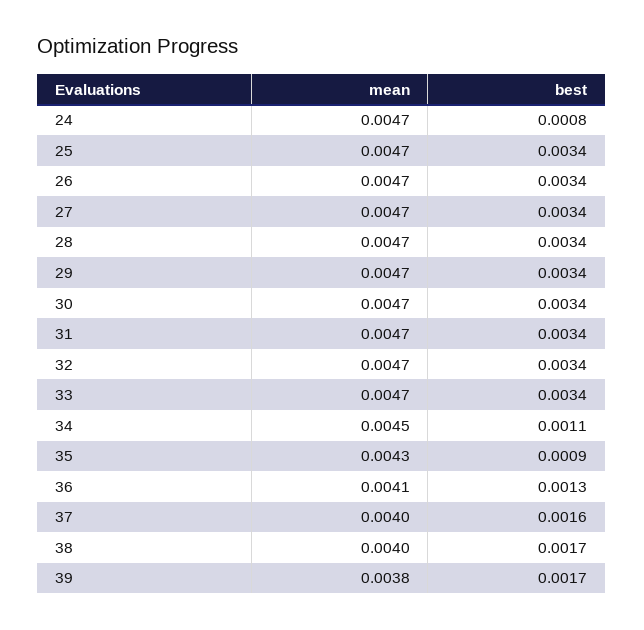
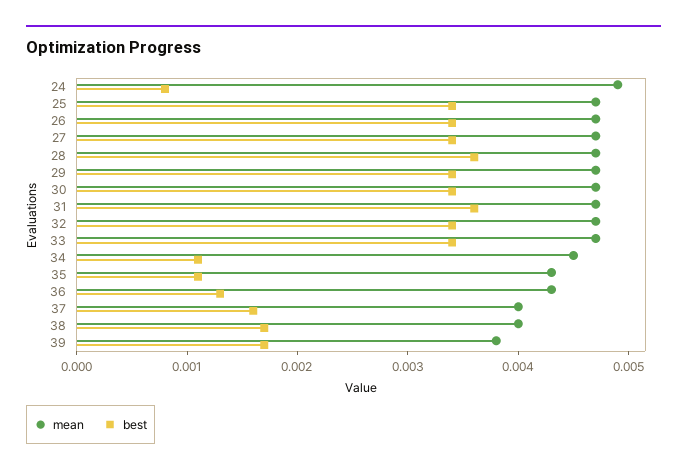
  {
    "mean": {
-     "24": 0.0047,
+     "24": 0.0049,
      "25": 0.0047,
      "26": 0.0047,
      "27": 0.0047,
      "28": 0.0047,
      "29": 0.0047,
      "30": 0.0047,
      "31": 0.0047,
      "32": 0.0047,
      "33": 0.0047,
      "34": 0.0045,
      "35": 0.0043,
-     "36": 0.0041,
+     "36": 0.0043,
      "37": 0.004,
      "38": 0.004,
      "39": 0.0038
    },
    "best": {
      "24": 0.0008,
      "25": 0.0034,
      "26": 0.0034,
      "27": 0.0034,
-     "28": 0.0034,
+     "28": 0.0036,
      "29": 0.0034,
      "30": 0.0034,
-     "31": 0.0034,
+     "31": 0.0036,
      "32": 0.0034,
      "33": 0.0034,
      "34": 0.0011,
-     "35": 0.0009,
+     "35": 0.0011,
      "36": 0.0013,
      "37": 0.0016,
      "38": 0.0017,
      "39": 0.0017
    }
  }

